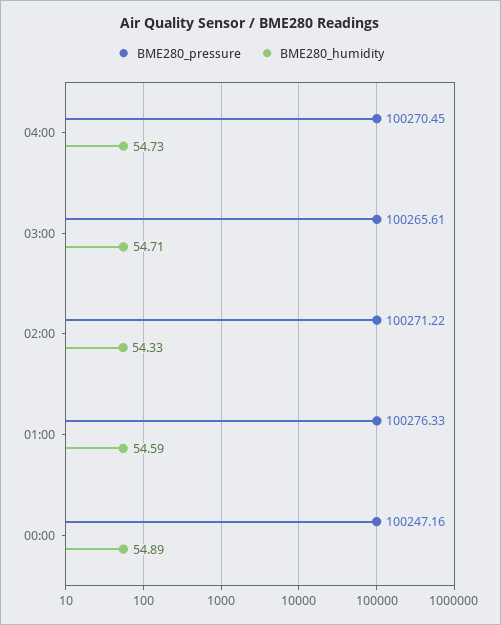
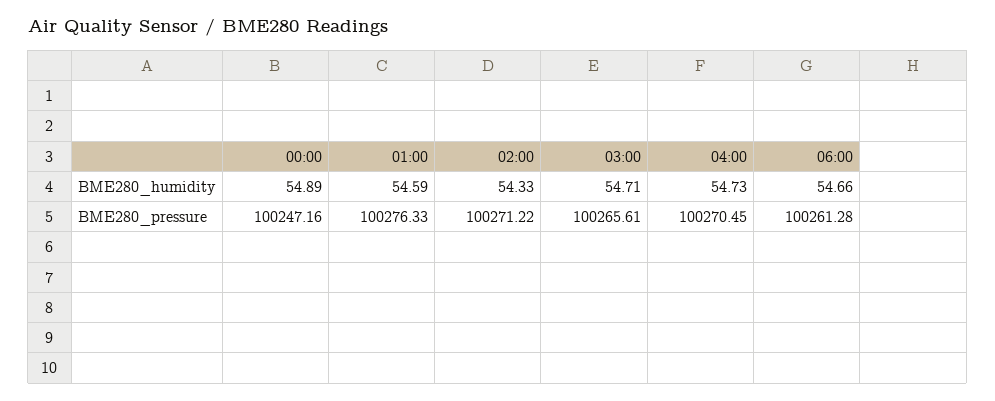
  {
    "BME280_pressure": {
      "04:00": 100270.45,
      "03:00": 100265.61,
      "02:00": 100271.22,
      "01:00": 100276.33,
-     "00:00": 100247.16
+     "00:00": 100247.16,
+     "06:00": 100261.28
    },
    "BME280_humidity": {
      "04:00": 54.73,
      "03:00": 54.71,
      "02:00": 54.33,
      "01:00": 54.59,
-     "00:00": 54.89
+     "00:00": 54.89,
+     "06:00": 54.66
    }
  }

